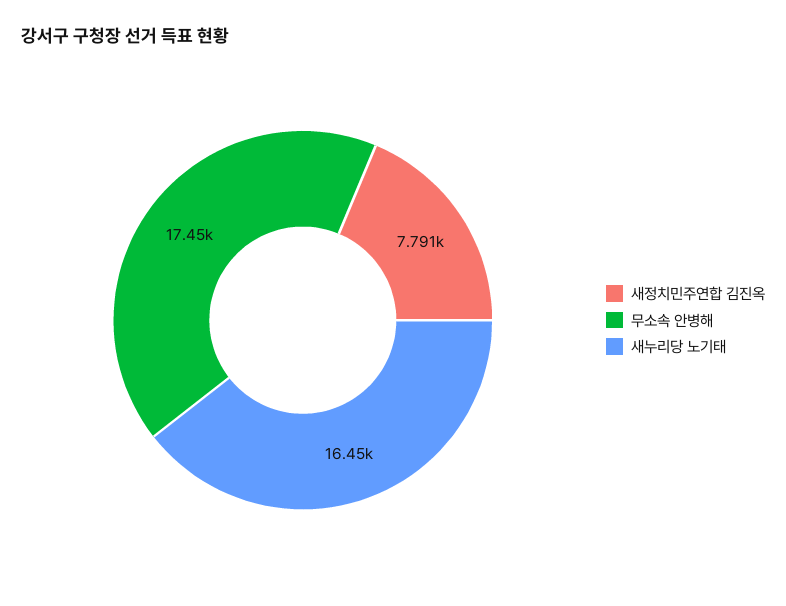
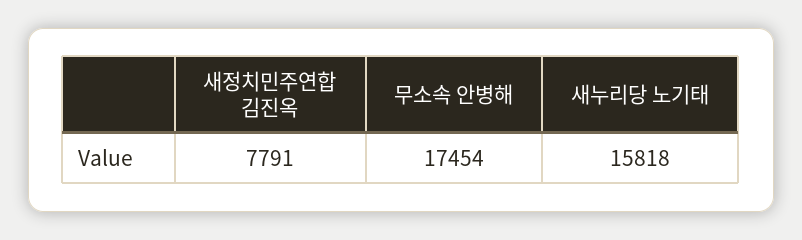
  {
    "새정치민주연합 김진옥": 7791,
    "무소속 안병해": 17454,
-   "새누리당 노기태": 16450
+   "새누리당 노기태": 15818
  }

